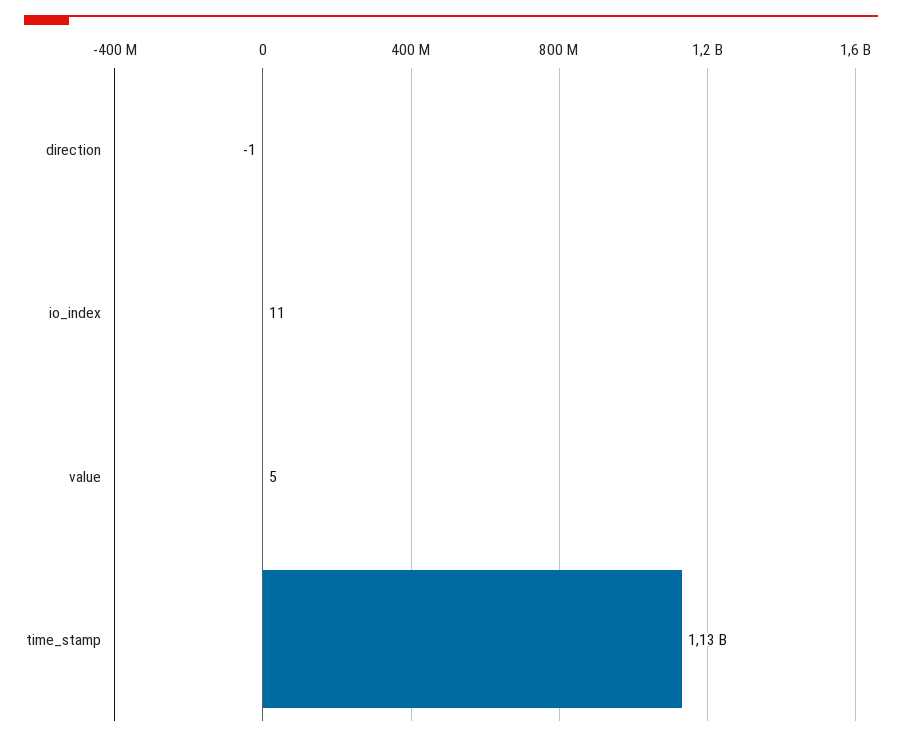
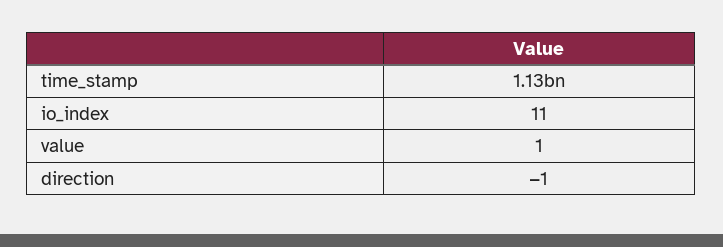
  {
    "direction": -1,
    "io_index": 11,
-   "value": 5,
+   "value": 1,
    "time_stamp": 1130000000
  }

